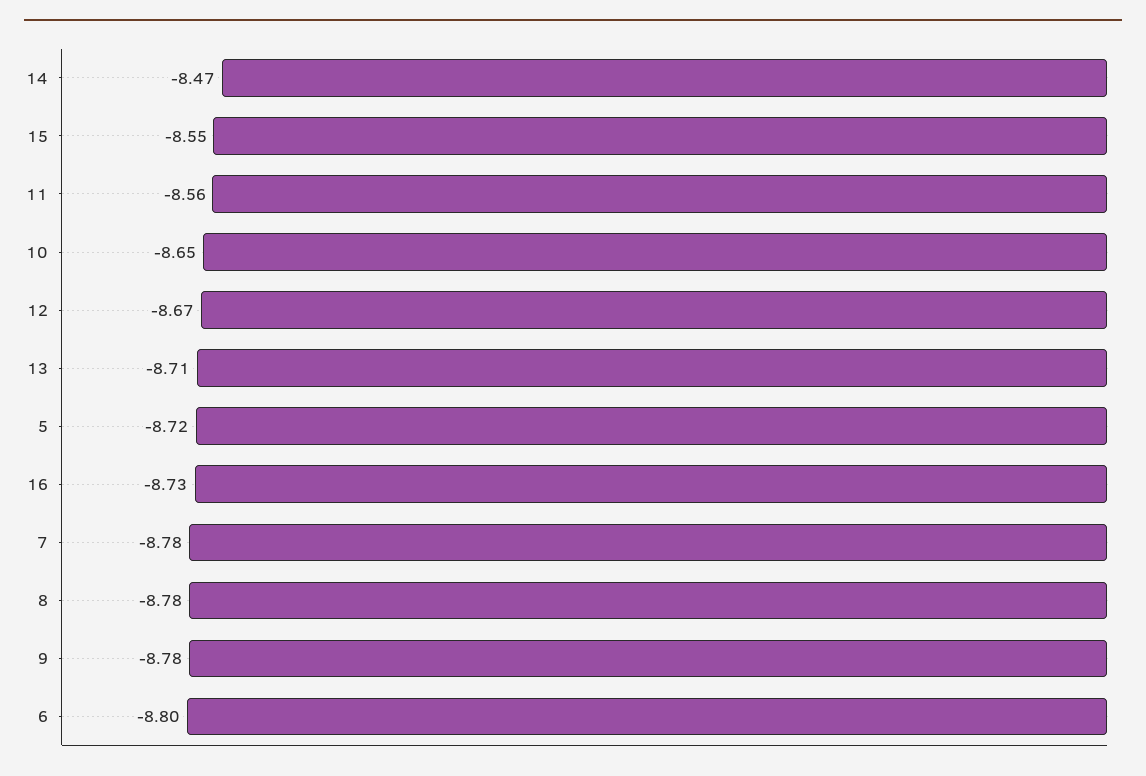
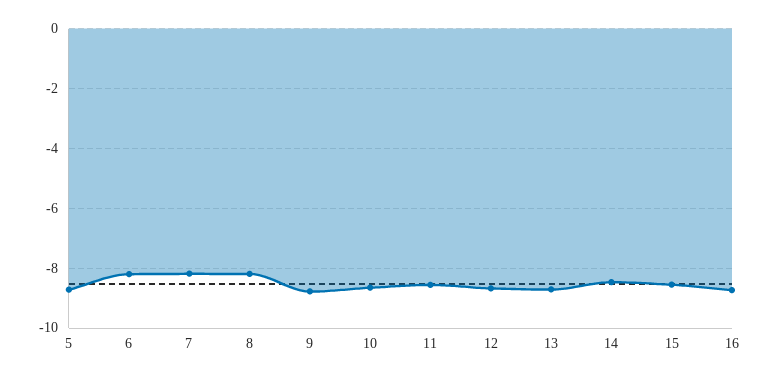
  {
    "14": -8.47,
    "15": -8.55,
    "11": -8.56,
    "10": -8.65,
    "12": -8.67,
    "13": -8.71,
    "5": -8.72,
    "16": -8.73,
-   "7": -8.78,
+   "7": -8.25,
-   "8": -8.78,
+   "8": -8.25,
    "9": -8.78,
-   "6": -8.8
+   "6": -8.25
  }

